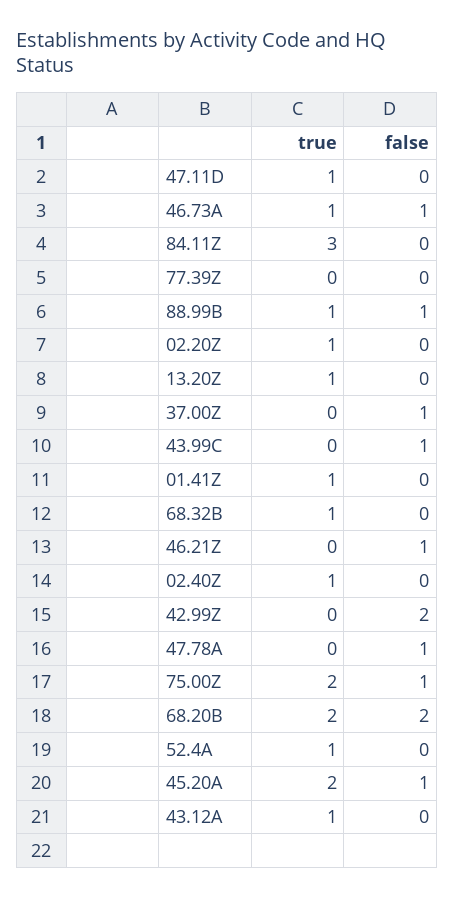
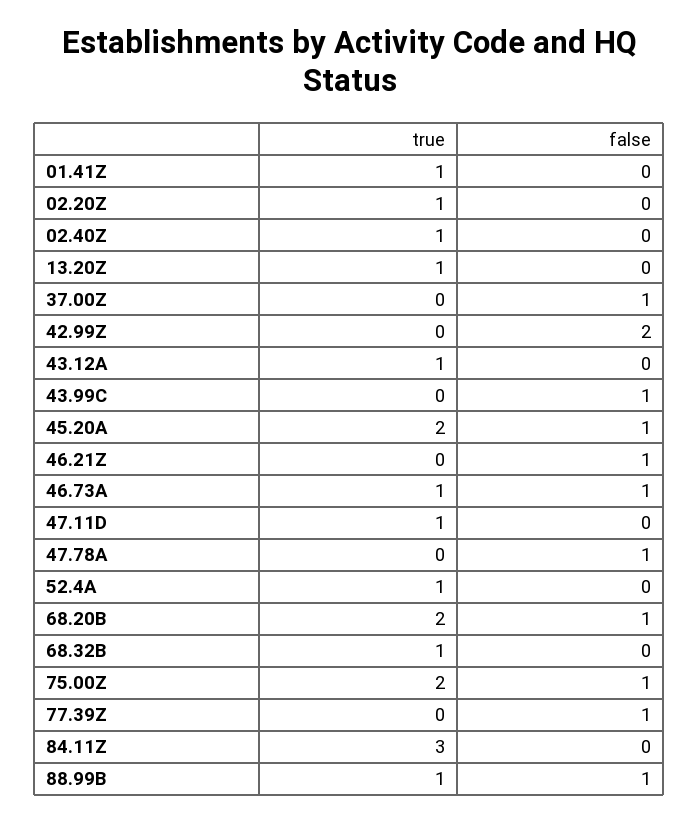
  {
    "true": {
      "47.11D": 1,
      "46.73A": 1,
      "84.11Z": 3,
      "77.39Z": 0,
      "88.99B": 1,
      "02.20Z": 1,
      "13.20Z": 1,
      "37.00Z": 0,
      "43.99C": 0,
      "01.41Z": 1,
      "68.32B": 1,
      "46.21Z": 0,
      "02.40Z": 1,
      "42.99Z": 0,
      "47.78A": 0,
      "75.00Z": 2,
      "68.20B": 2,
      "52.4A": 1,
      "45.20A": 2,
      "43.12A": 1
    },
    "false": {
      "47.11D": 0,
      "46.73A": 1,
      "84.11Z": 0,
-     "77.39Z": 0,
+     "77.39Z": 1,
      "88.99B": 1,
      "02.20Z": 0,
      "13.20Z": 0,
      "37.00Z": 1,
      "43.99C": 1,
      "01.41Z": 0,
      "68.32B": 0,
      "46.21Z": 1,
      "02.40Z": 0,
      "42.99Z": 2,
      "47.78A": 1,
      "75.00Z": 1,
-     "68.20B": 2,
+     "68.20B": 1,
      "52.4A": 0,
      "45.20A": 1,
      "43.12A": 0
    }
  }

